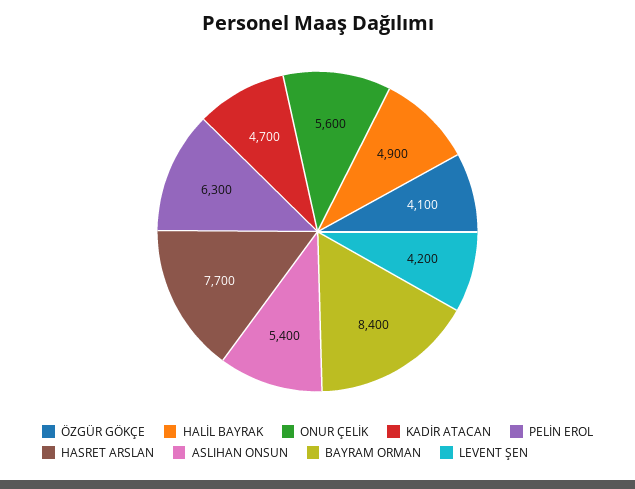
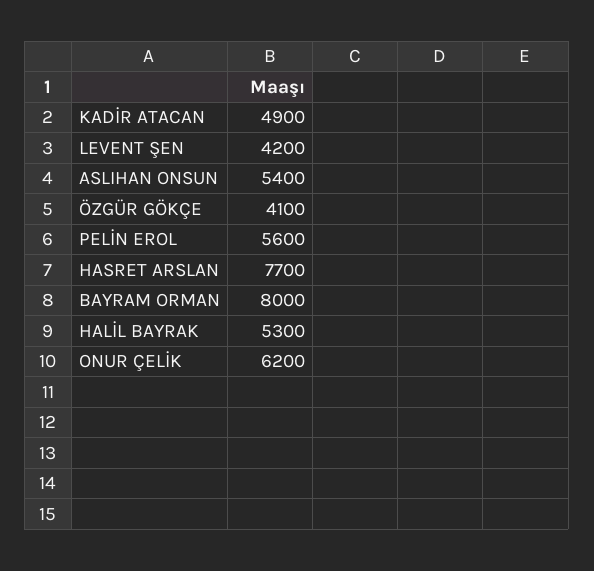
  {
    "ÖZGÜR GÖKÇE": 4100,
-   "HALİL BAYRAK": 4900,
+   "HALİL BAYRAK": 5300,
-   "ONUR ÇELİK": 5600,
+   "ONUR ÇELİK": 6200,
-   "KADİR ATACAN": 4700,
+   "KADİR ATACAN": 4900,
-   "PELİN EROL": 6300,
+   "PELİN EROL": 5600,
    "HASRET ARSLAN": 7700,
    "ASLIHAN ONSUN": 5400,
-   "BAYRAM ORMAN": 8400,
+   "BAYRAM ORMAN": 8000,
    "LEVENT ŞEN": 4200
  }

